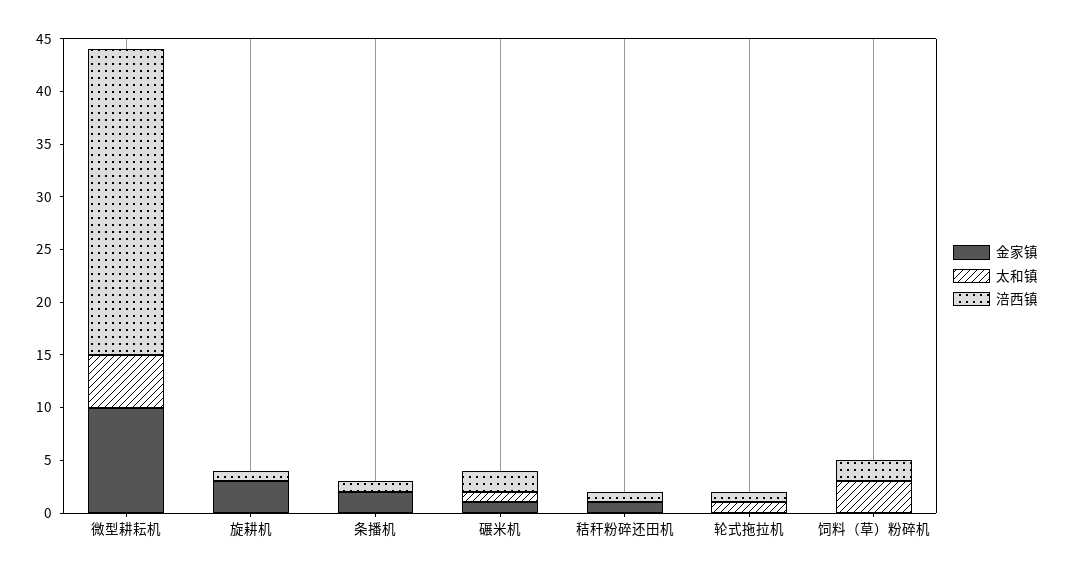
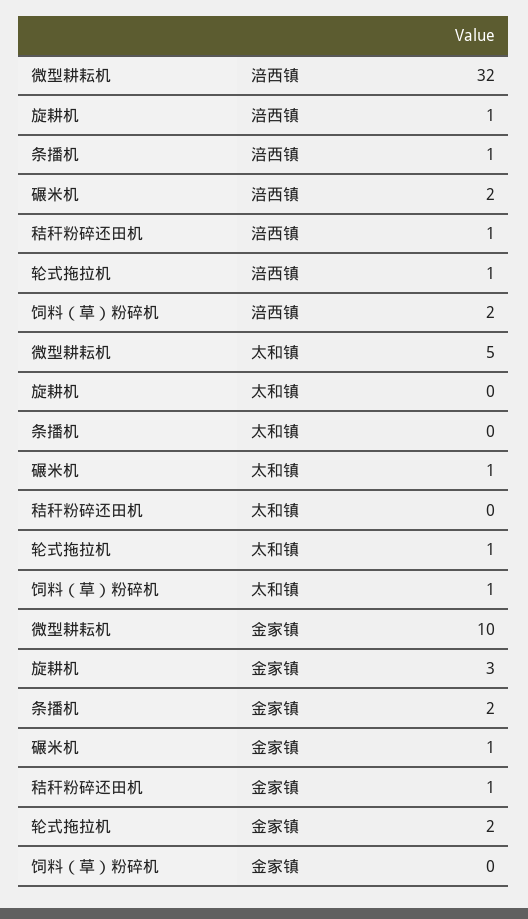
  {
    "金家镇": {
      "微型耕耘机": 10,
      "旋耕机": 3,
      "条播机": 2,
      "碾米机": 1,
      "秸秆粉碎还田机": 1,
-     "轮式拖拉机": 0,
+     "轮式拖拉机": 2,
      "饲料（草）粉碎机": 0
    },
    "太和镇": {
      "微型耕耘机": 5,
      "旋耕机": 0,
      "条播机": 0,
      "碾米机": 1,
      "秸秆粉碎还田机": 0,
      "轮式拖拉机": 1,
-     "饲料（草）粉碎机": 3
+     "饲料（草）粉碎机": 1
    },
    "涪西镇": {
-     "微型耕耘机": 29,
+     "微型耕耘机": 32,
      "旋耕机": 1,
      "条播机": 1,
      "碾米机": 2,
      "秸秆粉碎还田机": 1,
      "轮式拖拉机": 1,
      "饲料（草）粉碎机": 2
    }
  }

